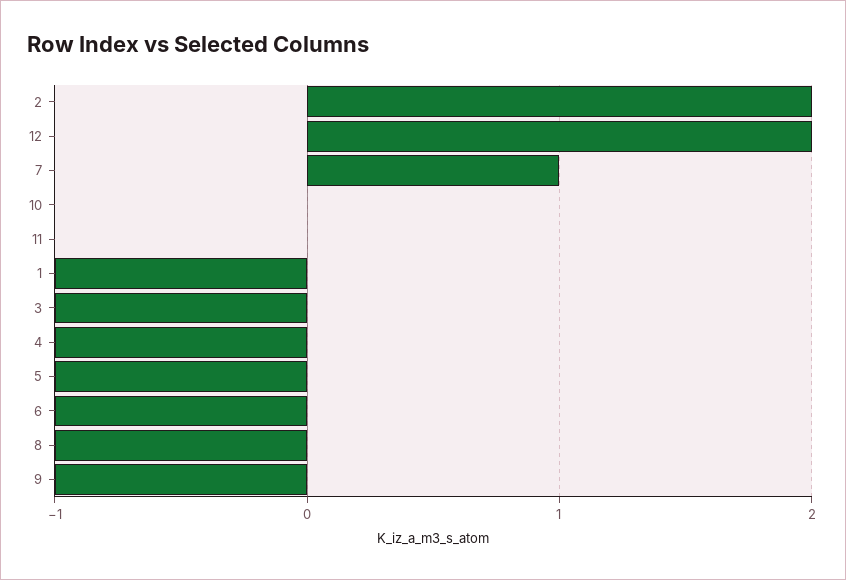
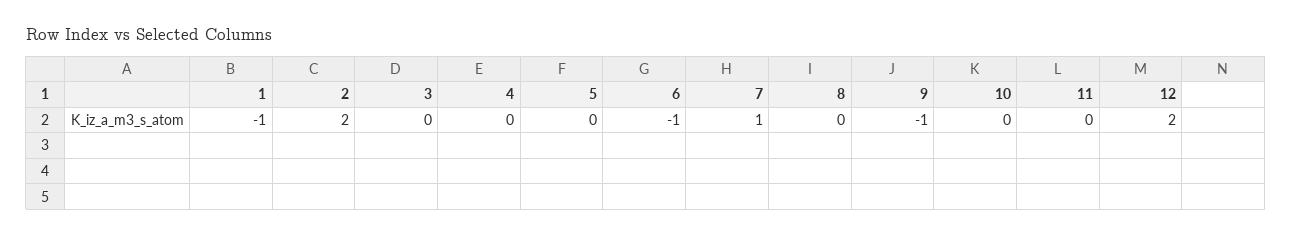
  {
    "2": 2,
    "12": 2,
    "7": 1,
    "10": 0,
    "11": 0,
    "1": -1,
-   "3": -1,
+   "3": 0,
-   "4": -1,
+   "4": 0,
-   "5": -1,
+   "5": 0,
    "6": -1,
-   "8": -1,
+   "8": 0,
    "9": -1
  }

